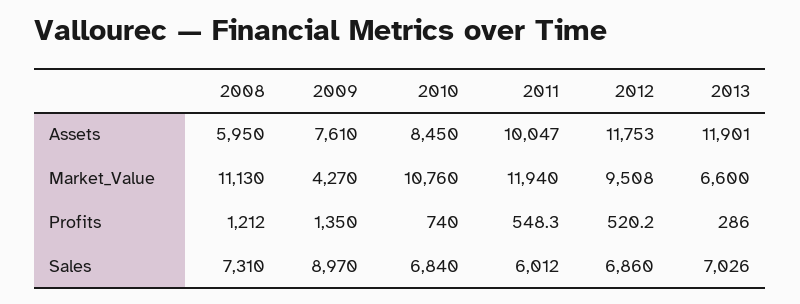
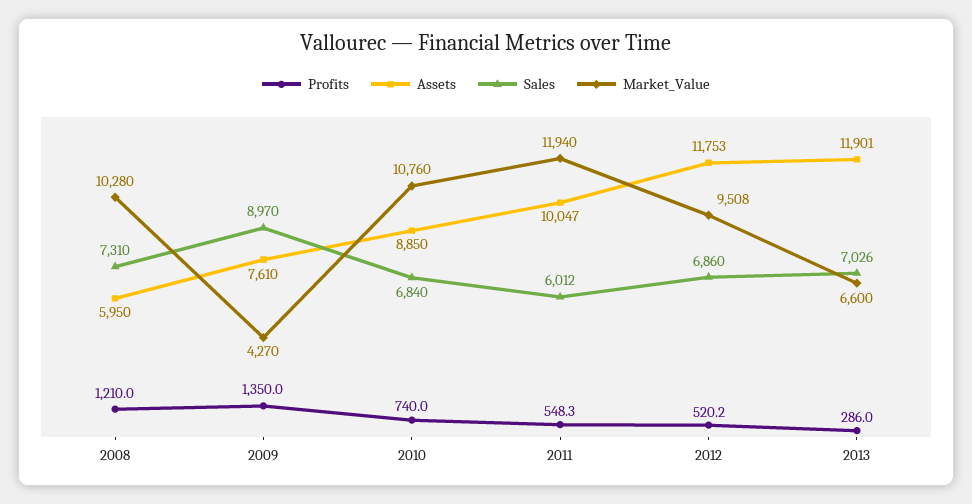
  {
    "Assets": {
      "2008": 5950,
      "2009": 7610,
-     "2010": 8450,
+     "2010": 8850,
      "2011": 10047,
      "2012": 11753,
      "2013": 11901
    },
    "Market_Value": {
-     "2008": 11130,
+     "2008": 10280,
      "2009": 4270,
      "2010": 10760,
      "2011": 11940,
      "2012": 9508,
      "2013": 6600
    },
    "Profits": {
-     "2008": 1212,
+     "2008": 1210,
      "2009": 1350,
      "2010": 740,
      "2011": 548.3,
      "2012": 520.2,
      "2013": 286
    },
    "Sales": {
      "2008": 7310,
      "2009": 8970,
      "2010": 6840,
      "2011": 6012,
      "2012": 6860,
      "2013": 7026
    }
  }

